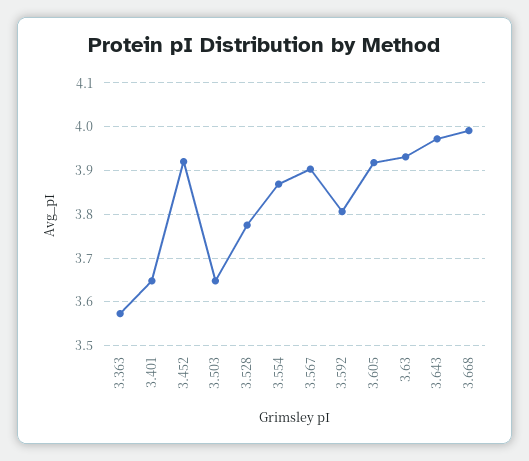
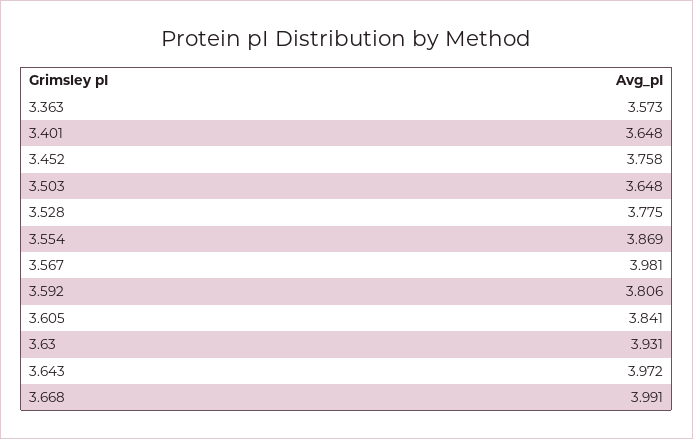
  {
    "3.363": 3.573,
    "3.401": 3.648,
-   "3.452": 3.92,
+   "3.452": 3.758,
    "3.503": 3.648,
    "3.528": 3.775,
    "3.554": 3.869,
-   "3.567": 3.9,
+   "3.567": 3.981,
    "3.592": 3.806,
-   "3.605": 3.92,
+   "3.605": 3.841,
    "3.63": 3.931,
    "3.643": 3.972,
    "3.668": 3.991
  }

